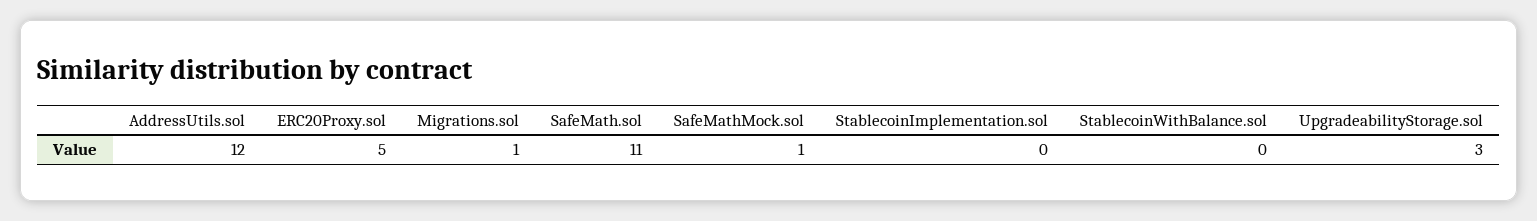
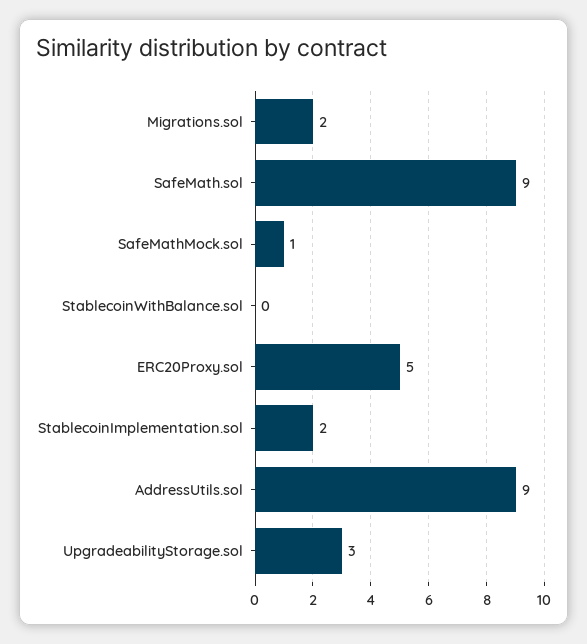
  {
-   "AddressUtils.sol": 12,
+   "AddressUtils.sol": 9,
    "ERC20Proxy.sol": 5,
-   "Migrations.sol": 1,
+   "Migrations.sol": 2,
-   "SafeMath.sol": 11,
+   "SafeMath.sol": 9,
    "SafeMathMock.sol": 1,
-   "StablecoinImplementation.sol": 0,
+   "StablecoinImplementation.sol": 2,
    "StablecoinWithBalance.sol": 0,
    "UpgradeabilityStorage.sol": 3
  }

